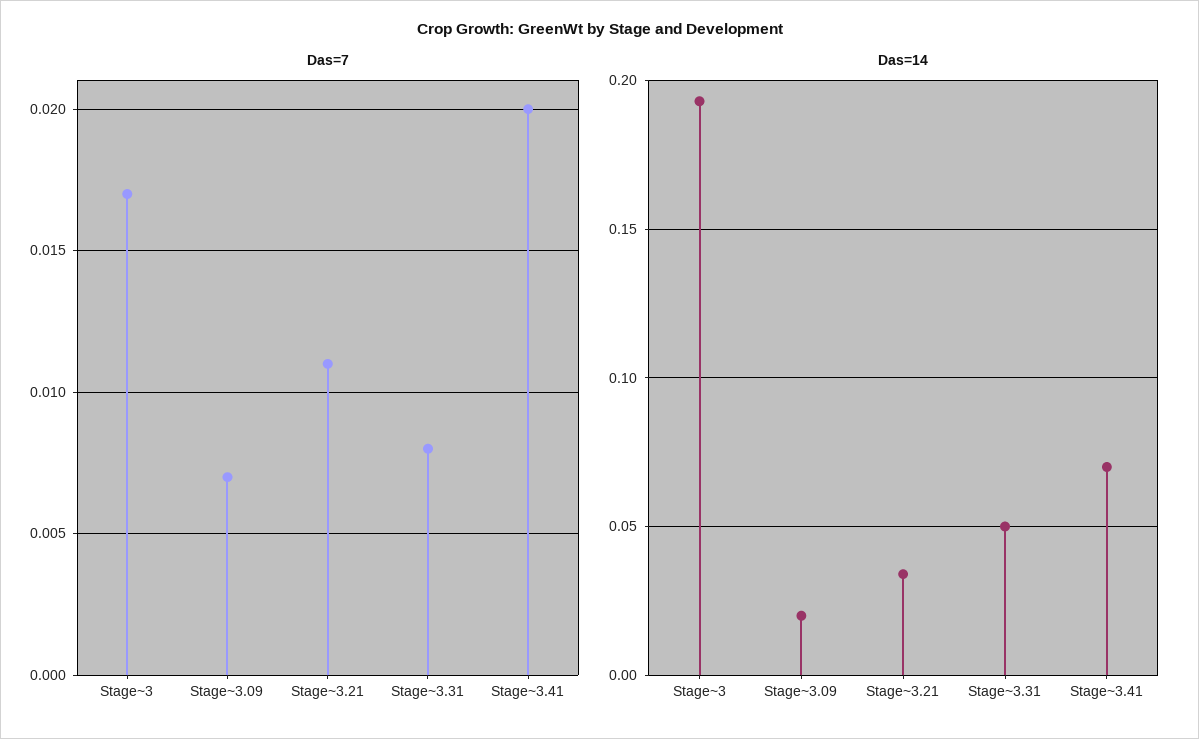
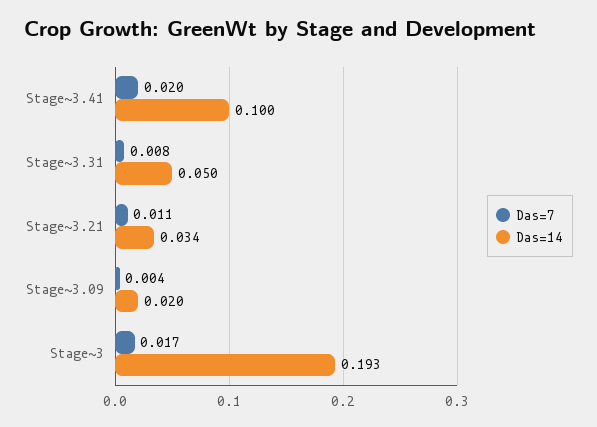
  {
    "Das=7": {
      "Stage~3": 0.017,
-     "Stage~3.09": 0.007,
+     "Stage~3.09": 0.004,
      "Stage~3.21": 0.011,
      "Stage~3.31": 0.008,
      "Stage~3.41": 0.02
    },
    "Das=14": {
      "Stage~3": 0.193,
      "Stage~3.09": 0.02,
      "Stage~3.21": 0.034,
      "Stage~3.31": 0.05,
-     "Stage~3.41": 0.07
+     "Stage~3.41": 0.1
    }
  }

